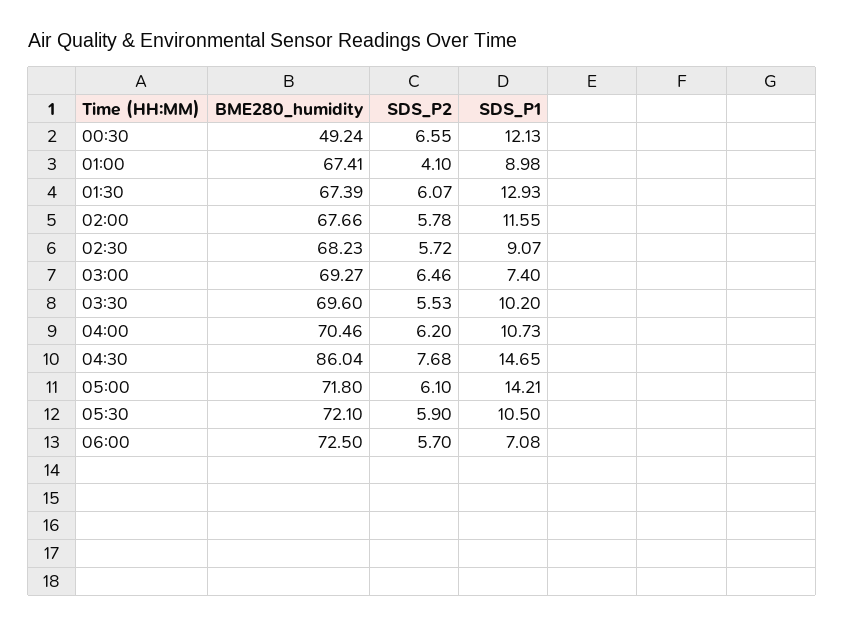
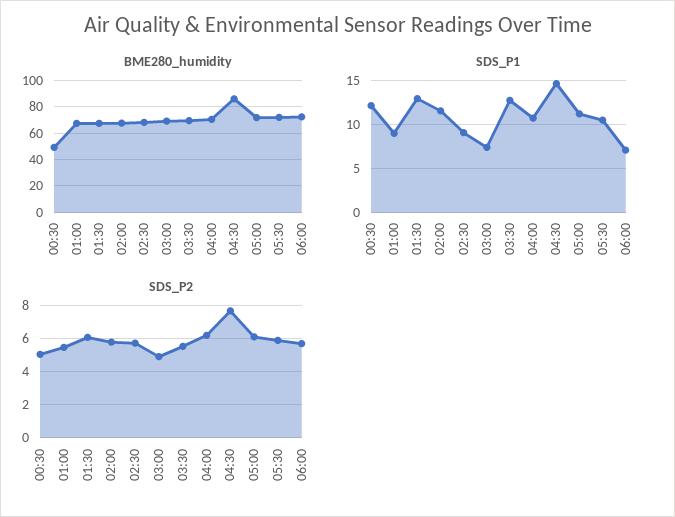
  {
    "BME280_humidity": {
      "00:30": 49.24,
      "01:00": 67.41,
      "01:30": 67.39,
      "02:00": 67.66,
      "02:30": 68.23,
      "03:00": 69.27,
      "03:30": 69.6,
      "04:00": 70.46,
      "04:30": 86.04,
      "05:00": 71.8,
      "05:30": 72.1,
      "06:00": 72.5
    },
    "SDS_P2": {
-     "00:30": 6.55,
+     "00:30": 5,
-     "01:00": 4.1,
+     "01:00": 5.5,
      "01:30": 6.07,
      "02:00": 5.78,
      "02:30": 5.72,
-     "03:00": 6.46,
+     "03:00": 5,
      "03:30": 5.53,
      "04:00": 6.2,
      "04:30": 7.68,
      "05:00": 6.1,
      "05:30": 5.9,
      "06:00": 5.7
    },
    "SDS_P1": {
      "00:30": 12.13,
      "01:00": 8.98,
      "01:30": 12.93,
      "02:00": 11.55,
      "02:30": 9.07,
      "03:00": 7.4,
-     "03:30": 10.2,
+     "03:30": 13,
      "04:00": 10.73,
      "04:30": 14.65,
-     "05:00": 14.21,
+     "05:00": 11,
      "05:30": 10.5,
      "06:00": 7.08
    }
  }

